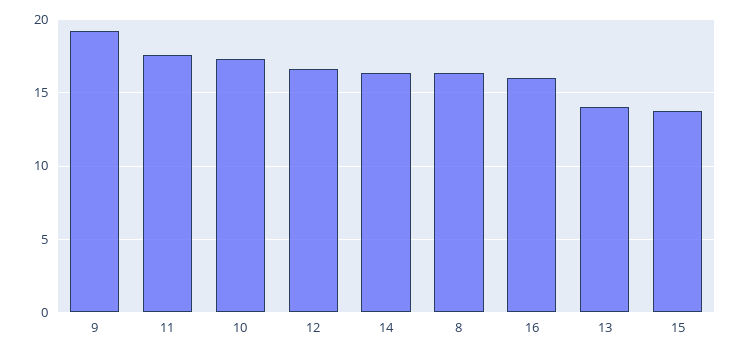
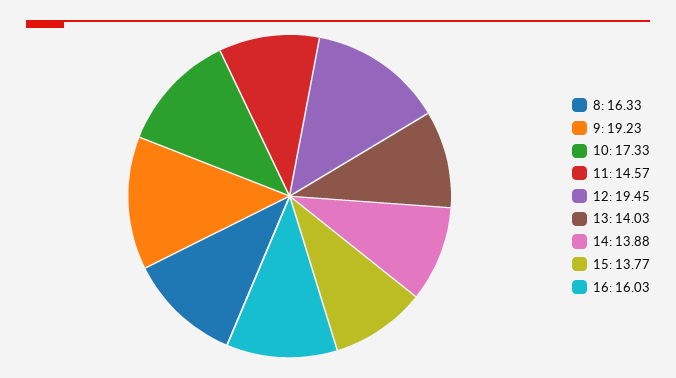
  {
    "9": 19.23,
-   "11": 17.5,
+   "11": 14.57,
    "10": 17.33,
-   "12": 16.5,
+   "12": 19.45,
-   "14": 16.5,
+   "14": 13.88,
    "8": 16.33,
    "16": 16.03,
    "13": 14.03,
    "15": 13.77
  }

